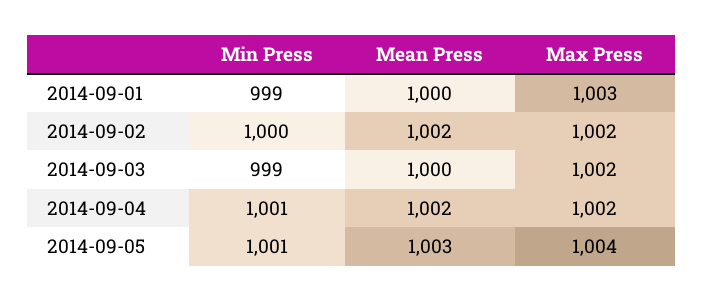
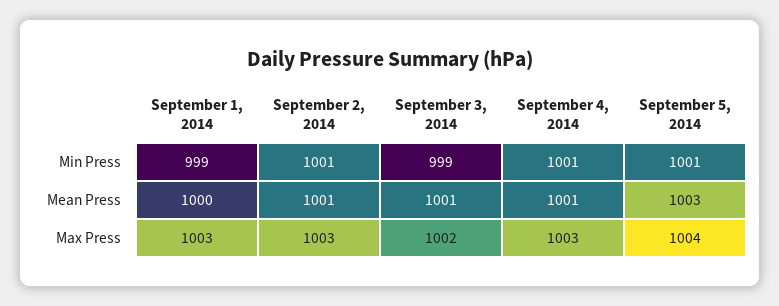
  {
    "Min Press": {
      "2014-09-01": 999,
-     "2014-09-02": 1000,
+     "2014-09-02": 1001,
      "2014-09-03": 999,
      "2014-09-04": 1001,
      "2014-09-05": 1001
    },
    "Mean Press": {
      "2014-09-01": 1000,
-     "2014-09-02": 1002,
+     "2014-09-02": 1001,
-     "2014-09-03": 1000,
+     "2014-09-03": 1001,
-     "2014-09-04": 1002,
+     "2014-09-04": 1001,
      "2014-09-05": 1003
    },
    "Max Press": {
      "2014-09-01": 1003,
-     "2014-09-02": 1002,
+     "2014-09-02": 1003,
      "2014-09-03": 1002,
-     "2014-09-04": 1002,
+     "2014-09-04": 1003,
      "2014-09-05": 1004
    }
  }

